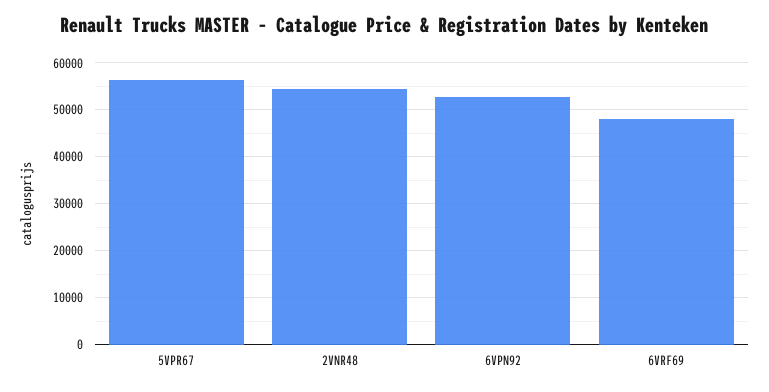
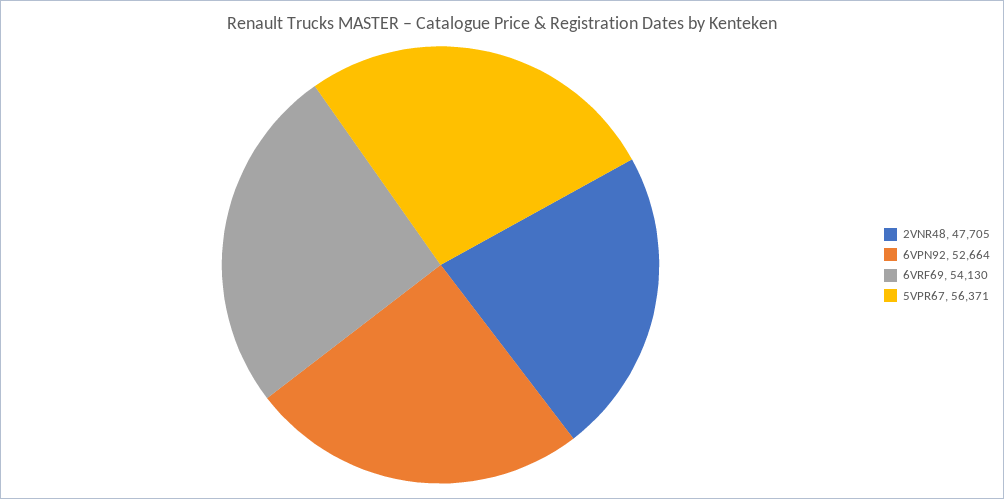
  {
    "5VPR67": 56371,
-   "2VNR48": 54000,
+   "2VNR48": 47705,
    "6VPN92": 52664,
-   "6VRF69": 48000
+   "6VRF69": 54130
  }

